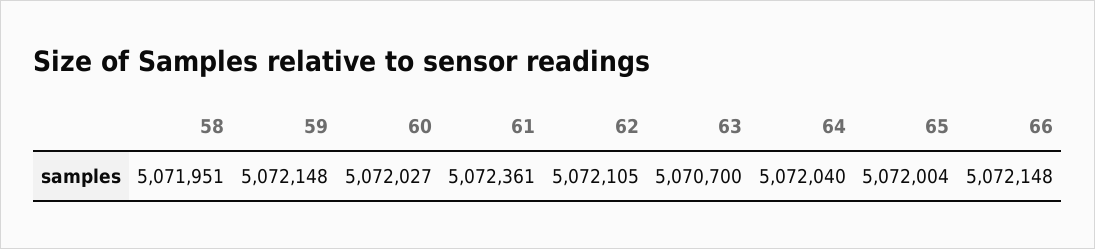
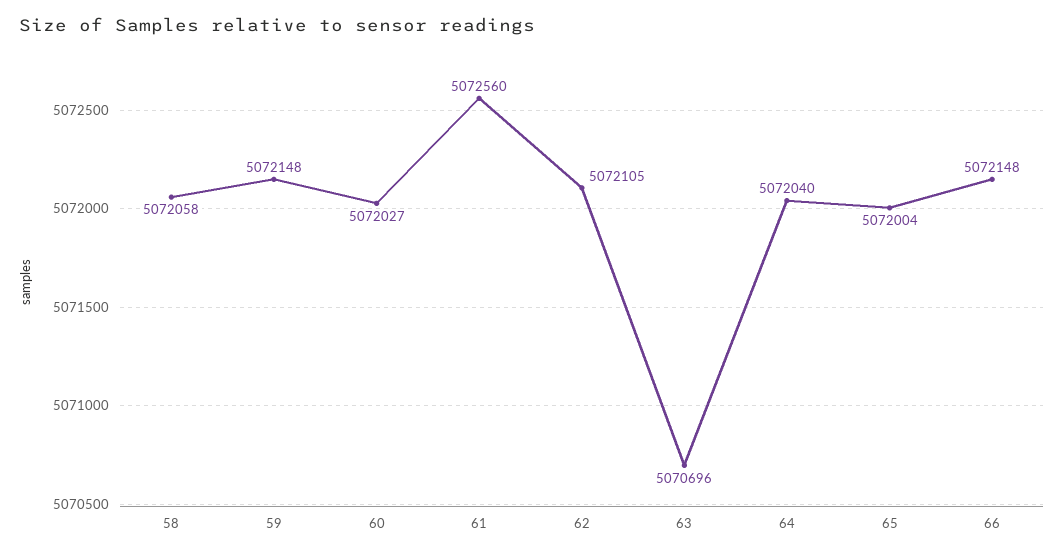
  {
-   "58": 5071951,
+   "58": 5072058,
    "59": 5072148,
    "60": 5072027,
-   "61": 5072361,
+   "61": 5072560,
    "62": 5072105,
-   "63": 5070700,
+   "63": 5070696,
    "64": 5072040,
    "65": 5072004,
    "66": 5072148
  }

